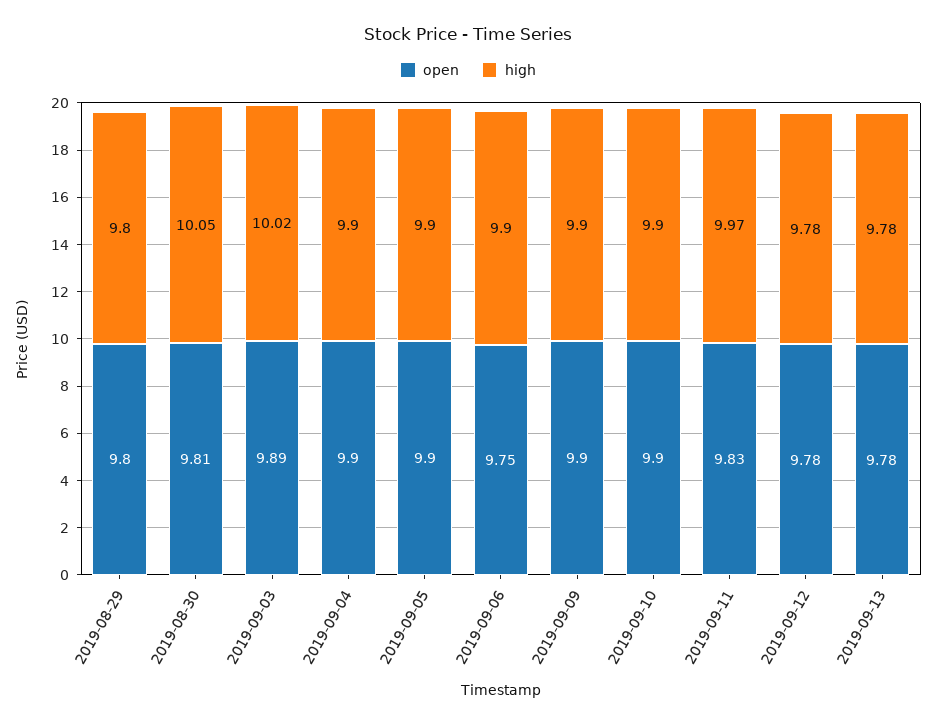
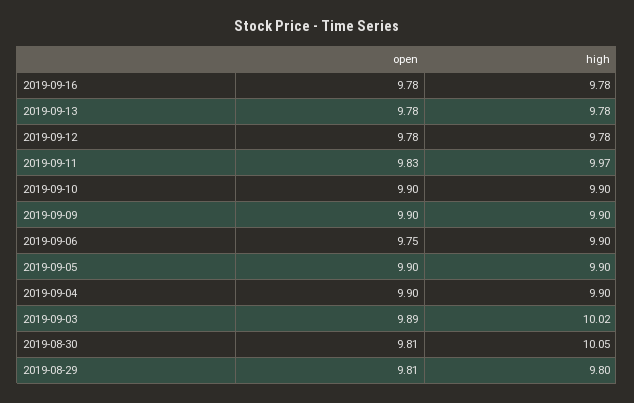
  {
    "open": {
-     "2019-08-29": 9.8,
+     "2019-08-29": 9.81,
      "2019-08-30": 9.81,
      "2019-09-03": 9.89,
      "2019-09-04": 9.9,
      "2019-09-05": 9.9,
      "2019-09-06": 9.75,
      "2019-09-09": 9.9,
      "2019-09-10": 9.9,
      "2019-09-11": 9.83,
      "2019-09-12": 9.78,
-     "2019-09-13": 9.78
+     "2019-09-13": 9.78,
+     "2019-09-16": 9.78
    },
    "high": {
      "2019-08-29": 9.8,
      "2019-08-30": 10.05,
      "2019-09-03": 10.02,
      "2019-09-04": 9.9,
      "2019-09-05": 9.9,
      "2019-09-06": 9.9,
      "2019-09-09": 9.9,
      "2019-09-10": 9.9,
      "2019-09-11": 9.97,
      "2019-09-12": 9.78,
-     "2019-09-13": 9.78
+     "2019-09-13": 9.78,
+     "2019-09-16": 9.78
    }
  }

